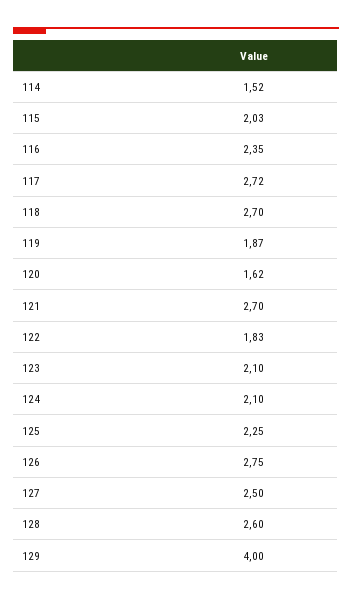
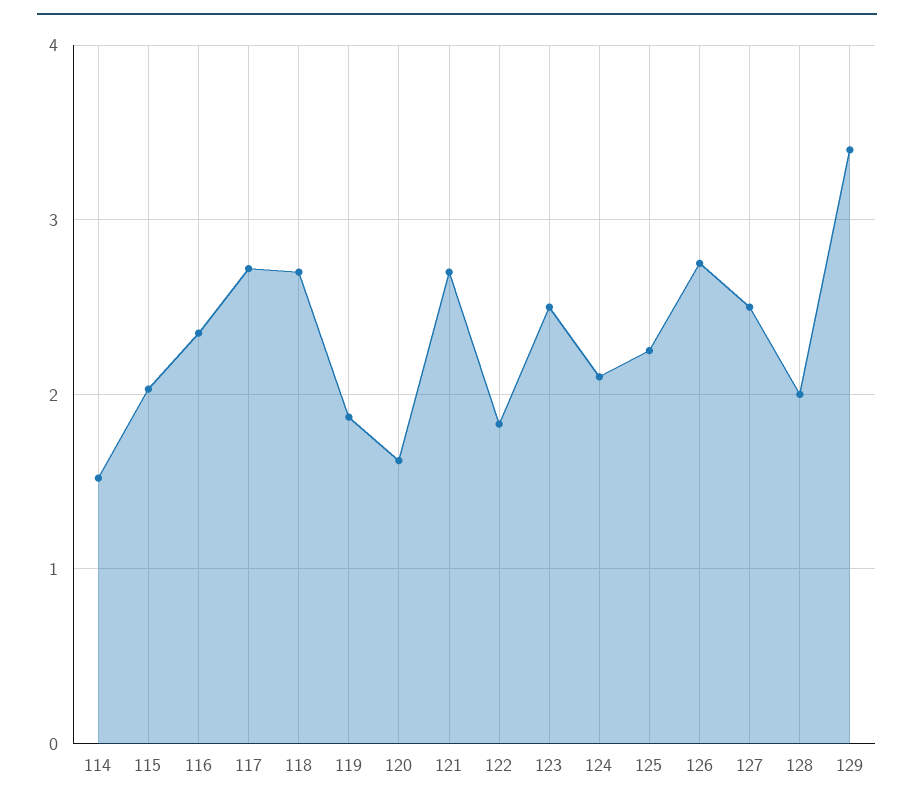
  {
    "114": 1.52,
    "115": 2.03,
    "116": 2.35,
    "117": 2.72,
    "118": 2.7,
    "119": 1.87,
    "120": 1.62,
    "121": 2.7,
    "122": 1.83,
-   "123": 2.1,
+   "123": 2.5,
    "124": 2.1,
    "125": 2.25,
    "126": 2.75,
    "127": 2.5,
-   "128": 2.6,
+   "128": 2,
-   "129": 4
+   "129": 3.4
  }

